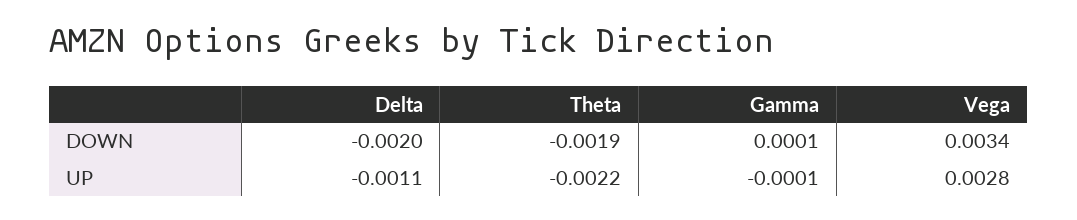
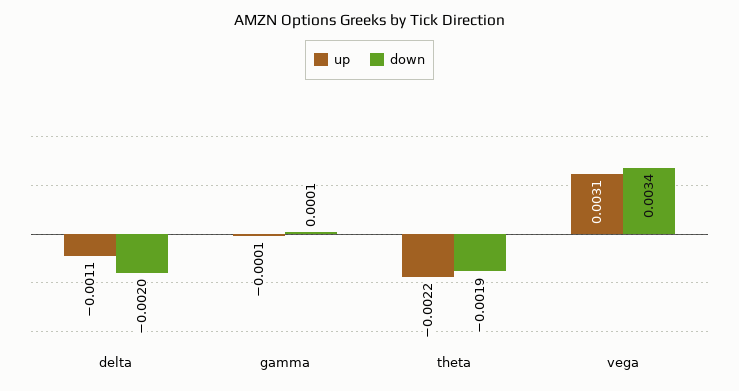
  {
    "DOWN": {
      "Delta": -0.002,
      "Theta": -0.0019,
      "Gamma": 0.0001,
      "Vega": 0.0034
    },
    "UP": {
      "Delta": -0.0011,
      "Theta": -0.0022,
      "Gamma": -0.0001,
-     "Vega": 0.0028
+     "Vega": 0.0031
    }
  }

